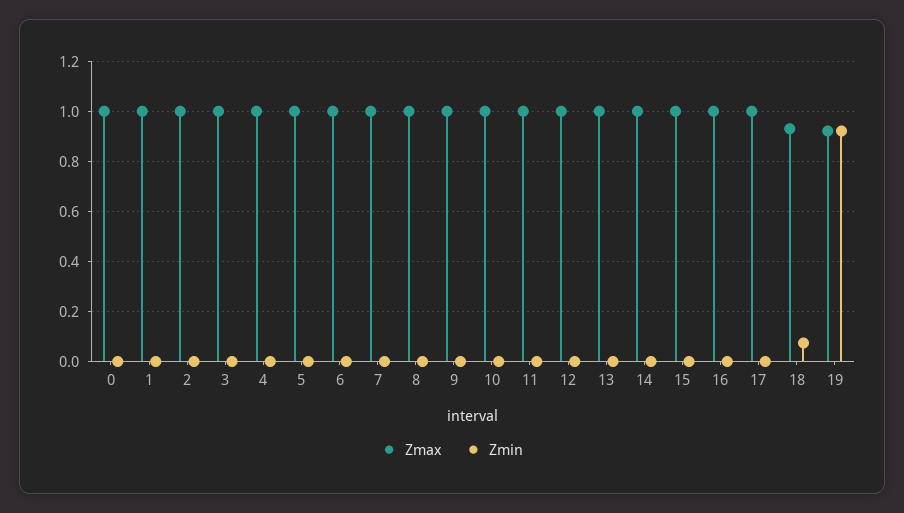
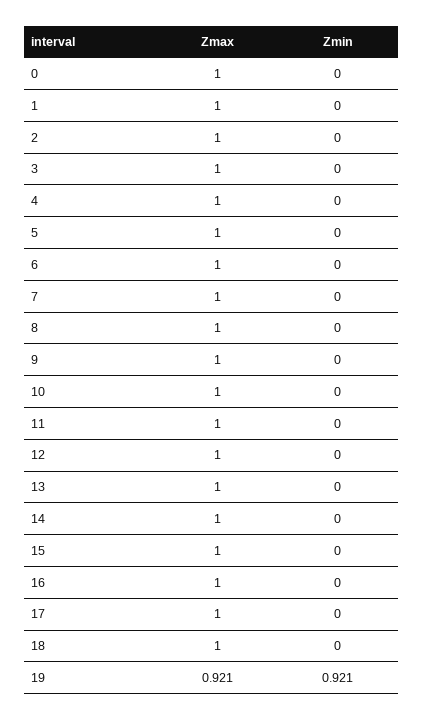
  {
    "Zmax": {
      "0": 1,
      "1": 1,
      "2": 1,
      "3": 1,
      "4": 1,
      "5": 1,
      "6": 1,
      "7": 1,
      "8": 1,
      "9": 1,
      "10": 1,
      "11": 1,
      "12": 1,
      "13": 1,
      "14": 1,
      "15": 1,
      "16": 1,
      "17": 1,
-     "18": 0.925,
+     "18": 1,
      "19": 0.921
    },
    "Zmin": {
      "0": 0,
      "1": 0,
      "2": 0,
      "3": 0,
      "4": 0,
      "5": 0,
      "6": 0,
      "7": 0,
      "8": 0,
      "9": 0,
      "10": 0,
      "11": 0,
      "12": 0,
      "13": 0,
      "14": 0,
      "15": 0,
      "16": 0,
      "17": 0,
-     "18": 0.075,
+     "18": 0,
      "19": 0.921
    }
  }

